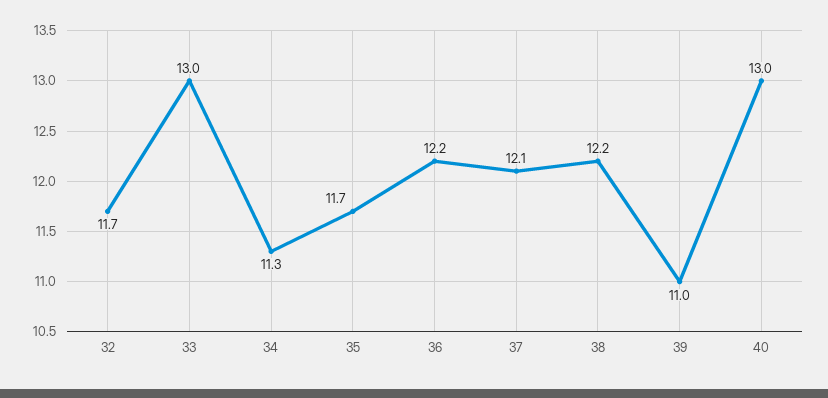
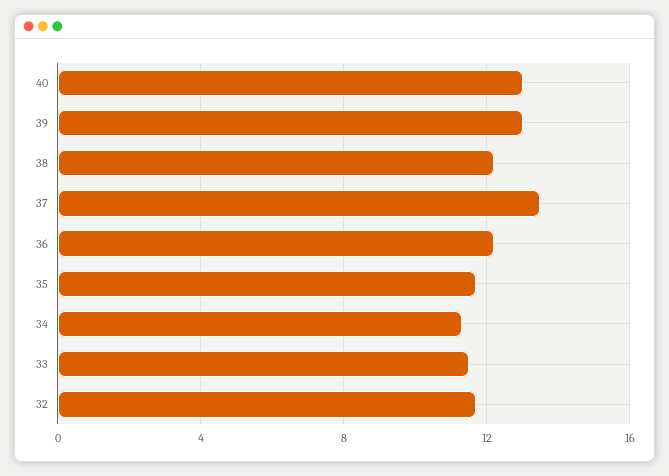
  {
    "32": 11.7,
-   "33": 13,
+   "33": 11.5,
    "34": 11.3,
    "35": 11.7,
    "36": 12.2,
-   "37": 12.1,
+   "37": 13.5,
    "38": 12.2,
-   "39": 11,
+   "39": 13,
    "40": 13
  }

